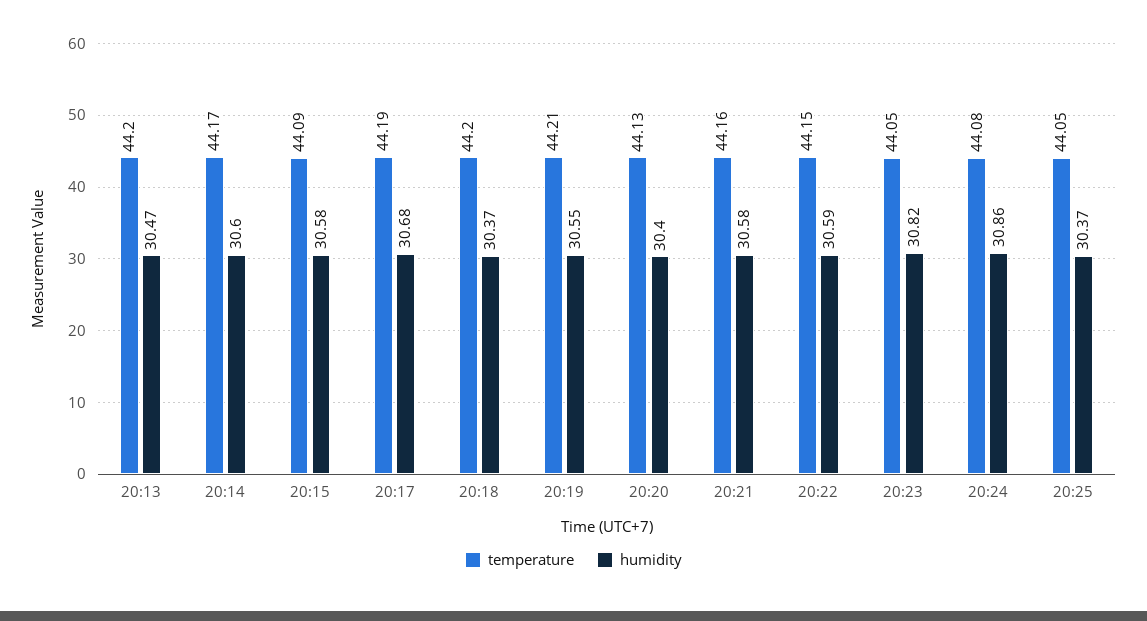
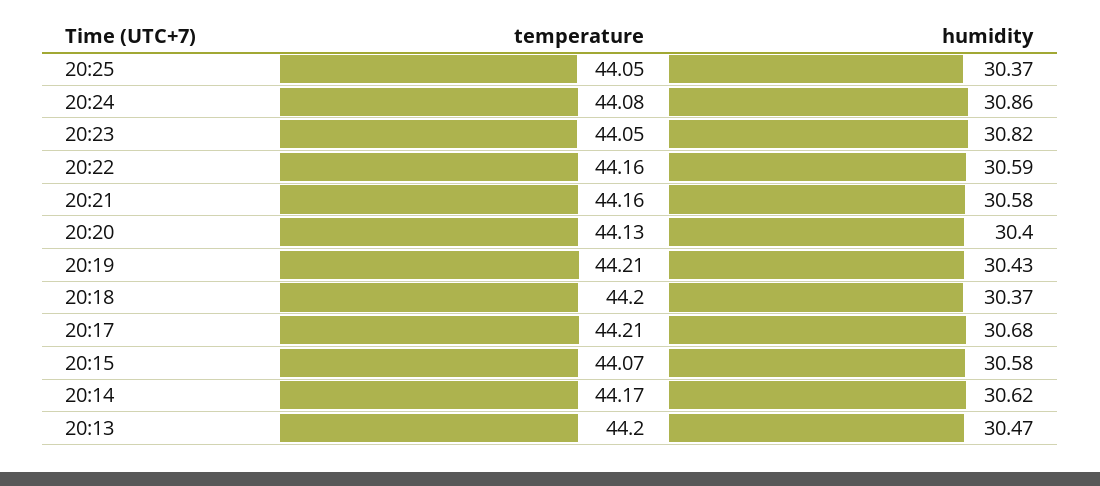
  {
    "temperature": {
      "20:13": 44.2,
      "20:14": 44.17,
-     "20:15": 44.09,
+     "20:15": 44.07,
-     "20:17": 44.19,
+     "20:17": 44.21,
      "20:18": 44.2,
      "20:19": 44.21,
      "20:20": 44.13,
      "20:21": 44.16,
-     "20:22": 44.15,
+     "20:22": 44.16,
      "20:23": 44.05,
      "20:24": 44.08,
      "20:25": 44.05
    },
    "humidity": {
      "20:13": 30.47,
-     "20:14": 30.6,
+     "20:14": 30.62,
      "20:15": 30.58,
      "20:17": 30.68,
      "20:18": 30.37,
-     "20:19": 30.55,
+     "20:19": 30.43,
      "20:20": 30.4,
      "20:21": 30.58,
      "20:22": 30.59,
      "20:23": 30.82,
      "20:24": 30.86,
      "20:25": 30.37
    }
  }

